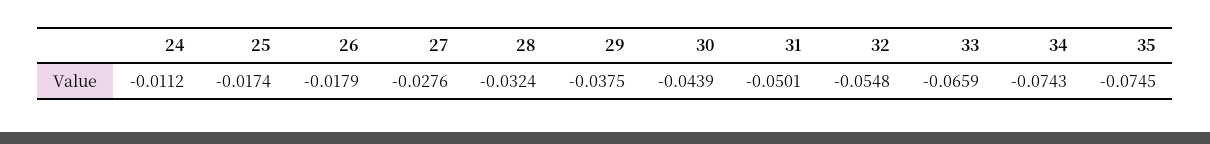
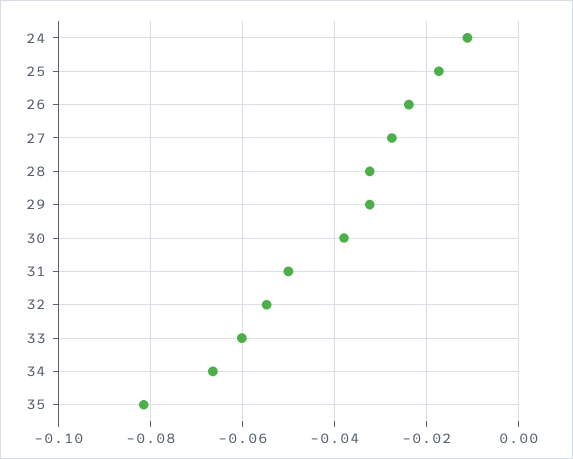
  {
    "24": -0.0112,
    "25": -0.0174,
-   "26": -0.0179,
+   "26": -0.024,
    "27": -0.0276,
    "28": -0.0324,
-   "29": -0.0375,
+   "29": -0.032,
-   "30": -0.0439,
+   "30": -0.038,
    "31": -0.0501,
    "32": -0.0548,
-   "33": -0.0659,
+   "33": -0.06,
-   "34": -0.0743,
+   "34": -0.066,
-   "35": -0.0745
+   "35": -0.082
  }

